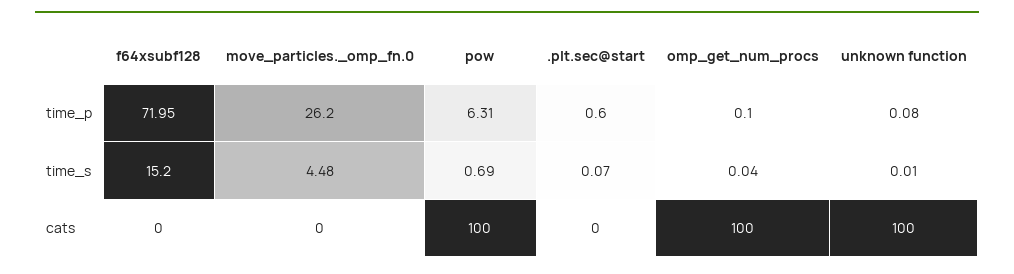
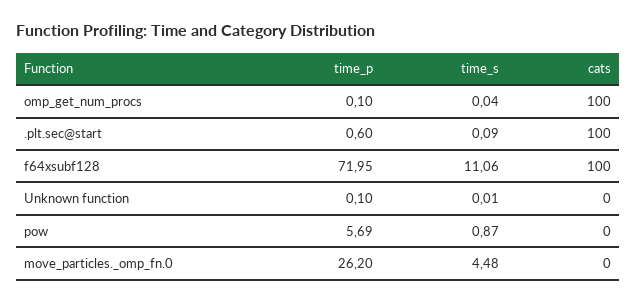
  {
    "f64xsubf128": {
      "time_p": 71.95,
-     "time_s": 15.2,
+     "time_s": 11.06,
-     "cats": 0
+     "cats": 100
    },
    "move_particles._omp_fn.0": {
      "time_p": 26.2,
      "time_s": 4.48,
      "cats": 0
    },
    "pow": {
-     "time_p": 6.31,
+     "time_p": 5.69,
-     "time_s": 0.69,
+     "time_s": 0.87,
-     "cats": 100
+     "cats": 0
    },
    ".plt.sec@start": {
      "time_p": 0.6,
-     "time_s": 0.07,
+     "time_s": 0.09,
-     "cats": 0
+     "cats": 100
    },
    "omp_get_num_procs": {
      "time_p": 0.1,
      "time_s": 0.04,
      "cats": 100
    },
    "unknown function": {
-     "time_p": 0.08,
+     "time_p": 0.1,
      "time_s": 0.01,
-     "cats": 100
+     "cats": 0
    }
  }

